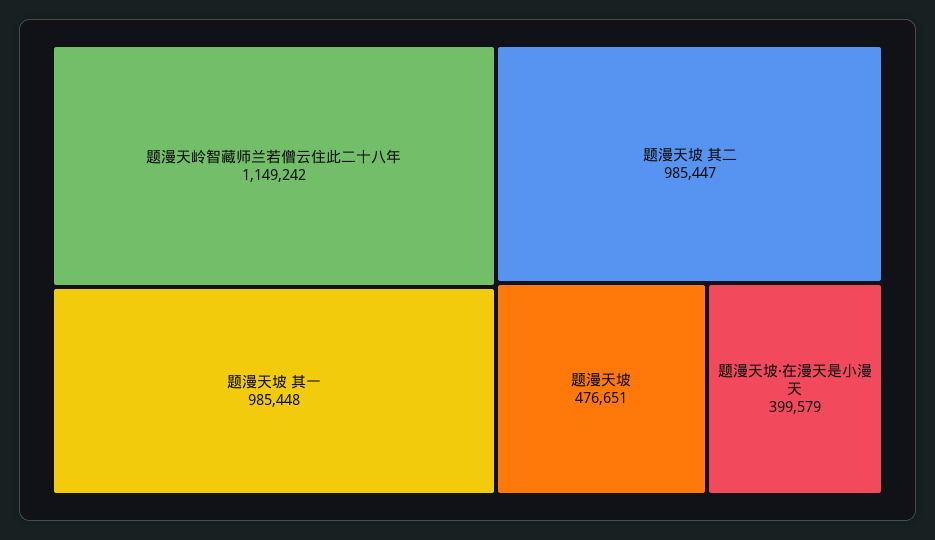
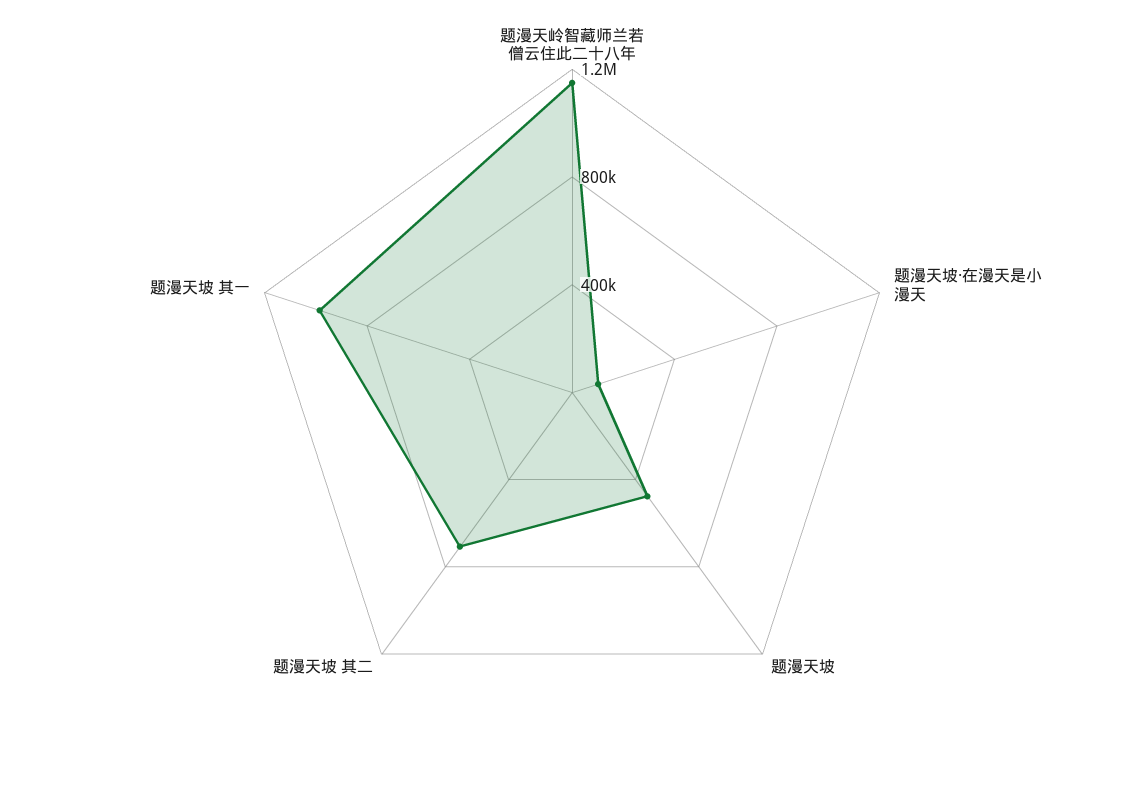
  {
    "题漫天岭智藏师兰若僧云住此二十八年": 1149242,
    "题漫天坡 其一": 985448,
-   "题漫天坡 其二": 985447,
+   "题漫天坡 其二": 700000,
    "题漫天坡": 476651,
-   "题漫天坡·在漫天是小漫天": 399579
+   "题漫天坡·在漫天是小漫天": 100000
  }

